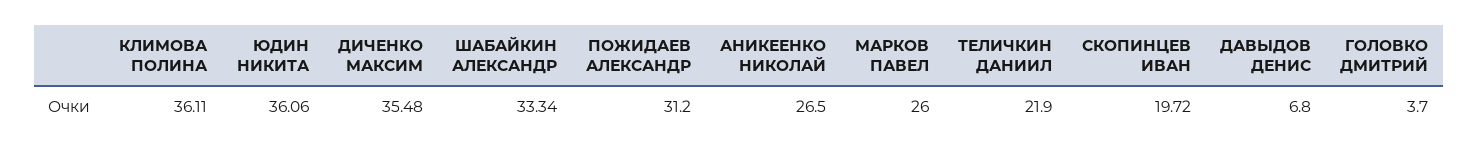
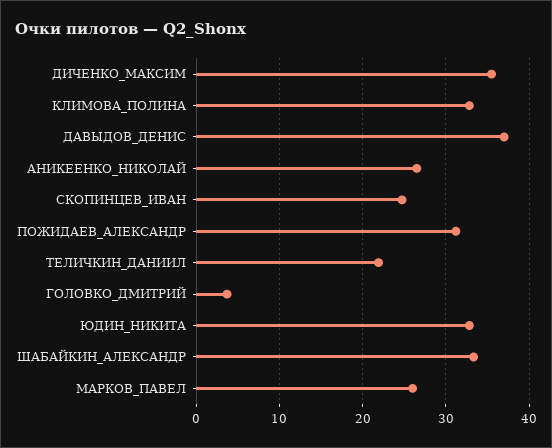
  {
-   "КЛИМОВА ПОЛИНА": 36.11,
+   "КЛИМОВА ПОЛИНА": 33,
-   "ЮДИН НИКИТА": 36.06,
+   "ЮДИН НИКИТА": 33,
    "ДИЧЕНКО МАКСИМ": 35.48,
    "ШАБАЙКИН АЛЕКСАНДР": 33.34,
    "ПОЖИДАЕВ АЛЕКСАНДР": 31.2,
    "АНИКЕЕНКО НИКОЛАЙ": 26.5,
    "МАРКОВ ПАВЕЛ": 26,
    "ТЕЛИЧКИН ДАНИИЛ": 21.9,
-   "СКОПИНЦЕВ ИВАН": 19.72,
+   "СКОПИНЦЕВ ИВАН": 25,
-   "ДАВЫДОВ ДЕНИС": 6.8,
+   "ДАВЫДОВ ДЕНИС": 37,
    "ГОЛОВКО ДМИТРИЙ": 3.7
  }

